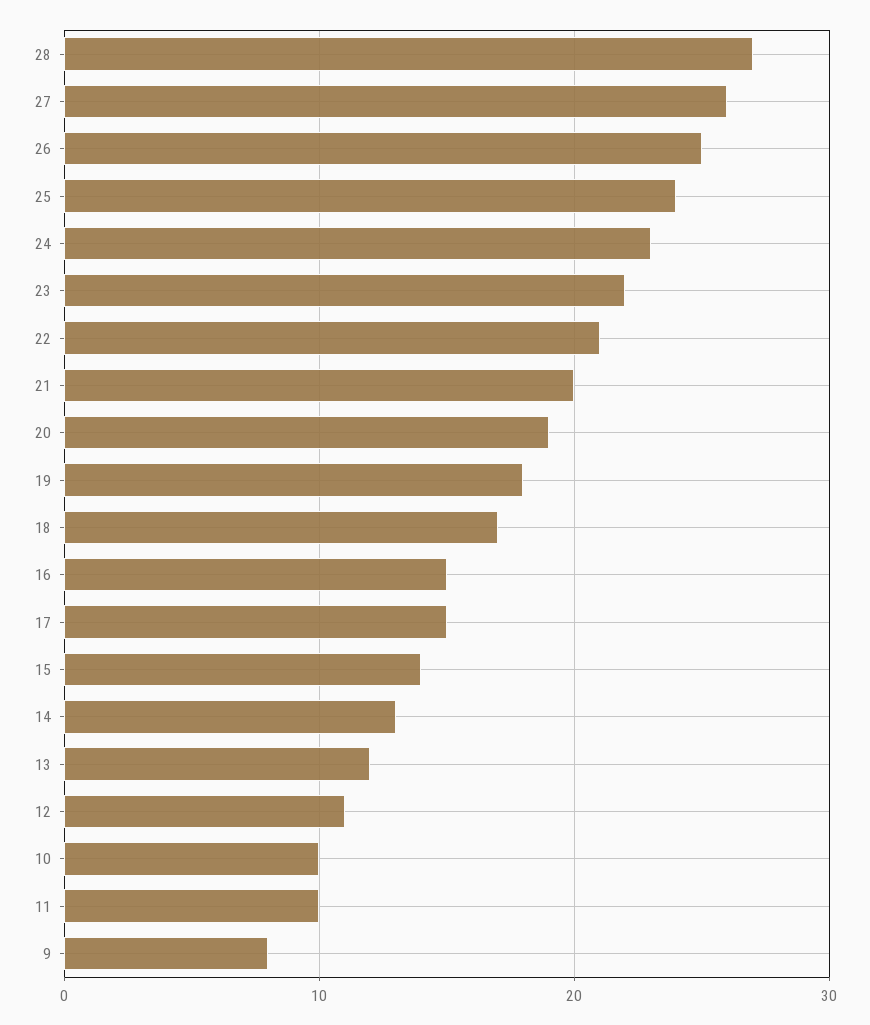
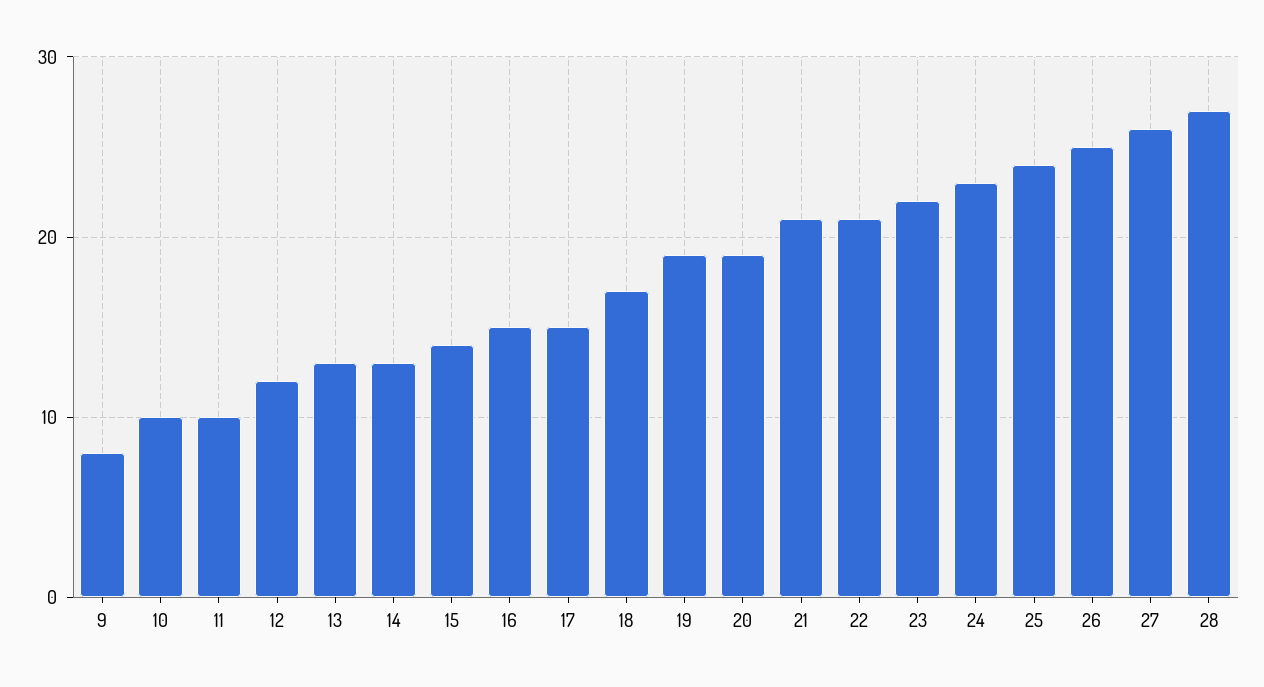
  {
    "28": 27,
    "27": 26,
    "26": 25,
    "25": 24,
    "24": 23,
    "23": 22,
    "22": 21,
-   "21": 20,
+   "21": 21,
    "20": 19,
-   "19": 18,
+   "19": 19,
    "18": 17,
    "16": 15,
    "17": 15,
    "15": 14,
    "14": 13,
-   "13": 12,
+   "13": 13,
-   "12": 11,
+   "12": 12,
    "10": 10,
    "11": 10,
    "9": 8
  }

